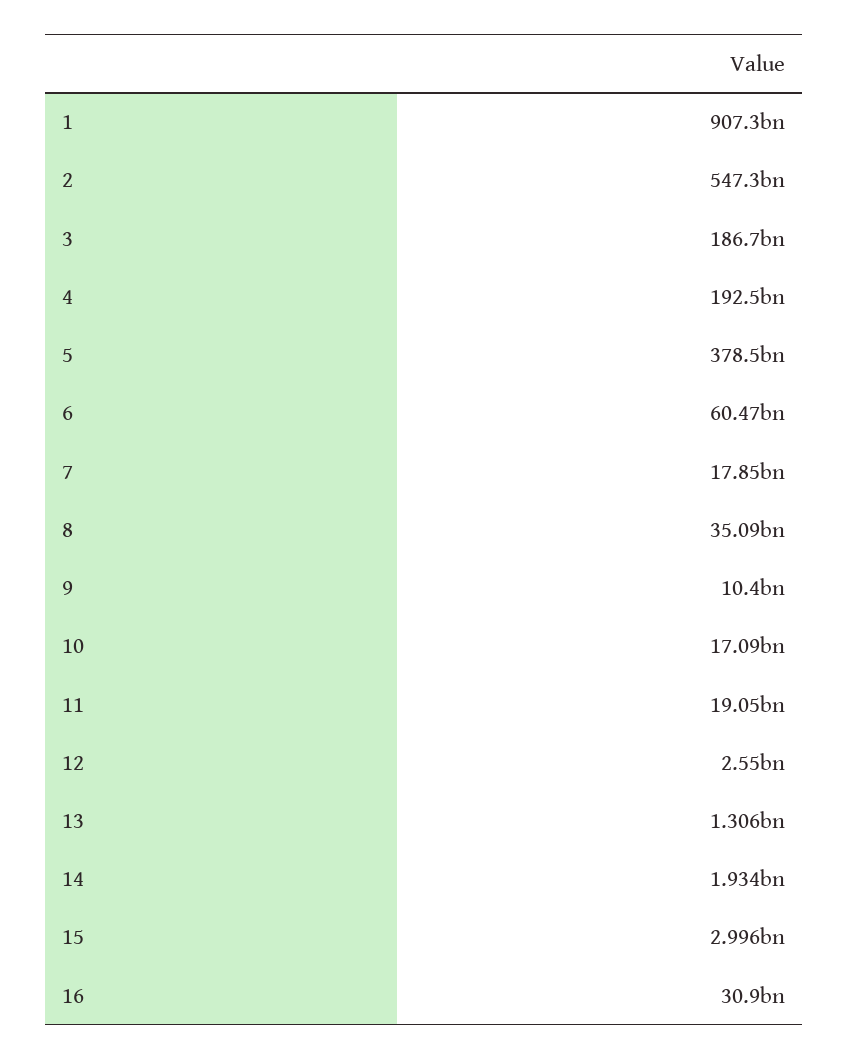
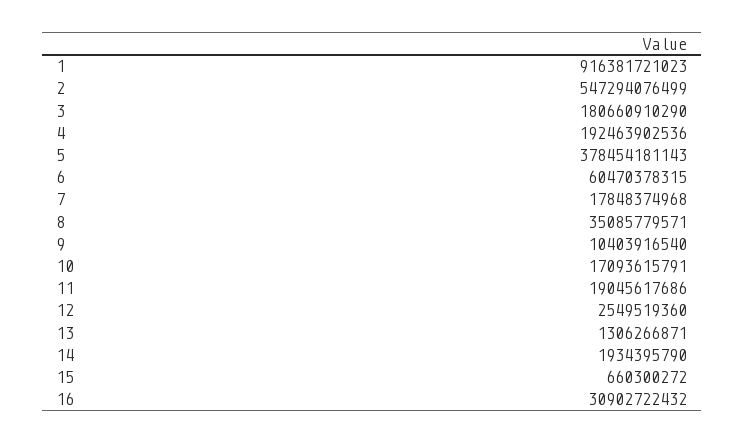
  {
-   "1": 907300000000,
+   "1": 916381721023,
    "2": 547294076499,
-   "3": 186700000000,
+   "3": 180660910290,
    "4": 192463902536,
    "5": 378454181143,
    "6": 60470378315,
    "7": 17848374968,
    "8": 35085779571,
    "9": 10403916540,
    "10": 17093615791,
    "11": 19045617686,
    "12": 2549519360,
    "13": 1306266871,
    "14": 1934395790,
-   "15": 2996000000,
+   "15": 660300272,
    "16": 30902722432
  }

